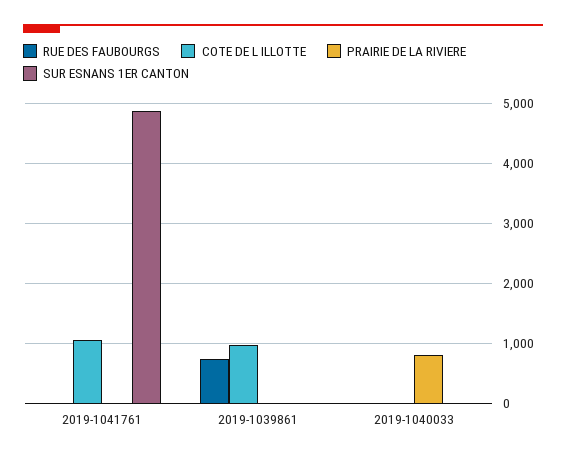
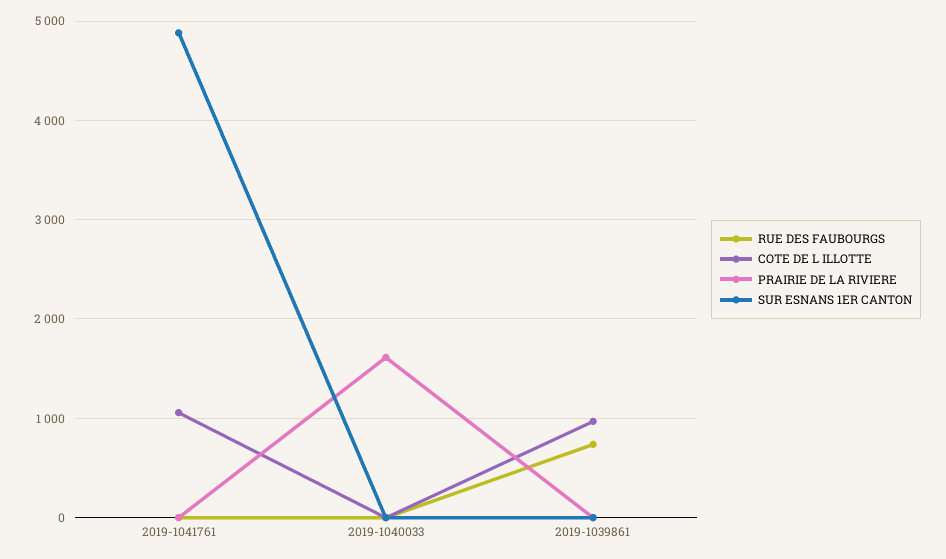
  {
    "RUE DES FAUBOURGS": {
      "2019-1041761": 0,
      "2019-1039861": 700,
      "2019-1040033": 0
    },
    "COTE DE L ILLOTTE": {
      "2019-1041761": 1100,
      "2019-1039861": 1000,
      "2019-1040033": 0
    },
    "PRAIRIE DE LA RIVIERE": {
      "2019-1041761": 0,
      "2019-1039861": 0,
-     "2019-1040033": 800
+     "2019-1040033": 1600
    },
    "SUR ESNANS 1ER CANTON": {
      "2019-1041761": 4900,
      "2019-1039861": 0,
      "2019-1040033": 0
    }
  }

